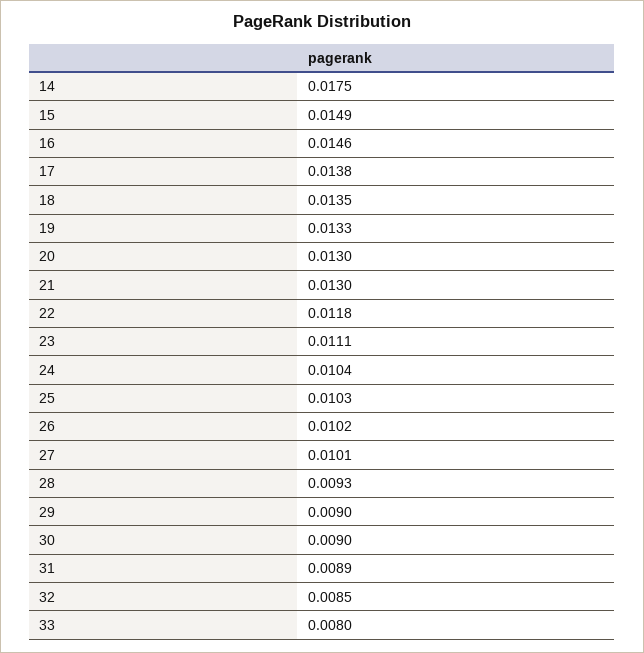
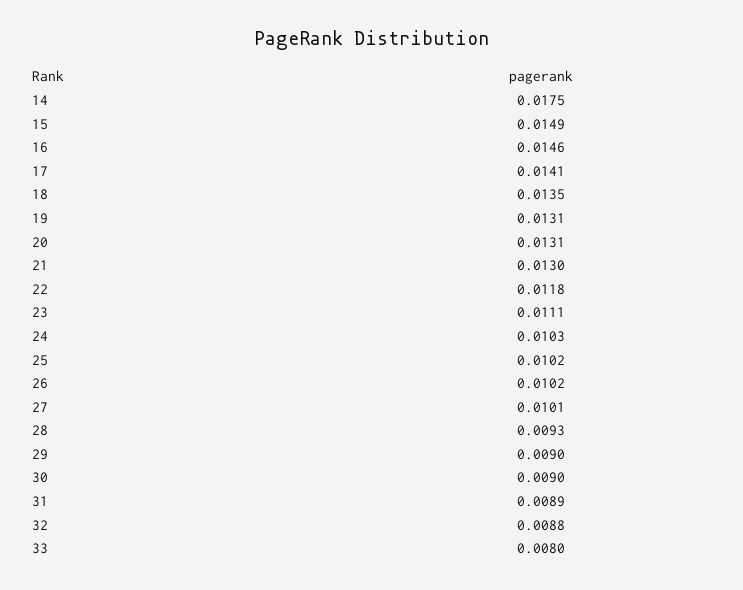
  {
    "14": 0.0175,
    "15": 0.0149,
    "16": 0.0146,
-   "17": 0.0138,
+   "17": 0.0141,
    "18": 0.0135,
-   "19": 0.0133,
+   "19": 0.0131,
-   "20": 0.013,
+   "20": 0.0131,
    "21": 0.013,
    "22": 0.0118,
    "23": 0.0111,
-   "24": 0.0104,
+   "24": 0.0103,
-   "25": 0.0103,
+   "25": 0.0102,
    "26": 0.0102,
    "27": 0.0101,
    "28": 0.0093,
    "29": 0.009,
    "30": 0.009,
    "31": 0.0089,
-   "32": 0.0085,
+   "32": 0.0088,
    "33": 0.008
  }

